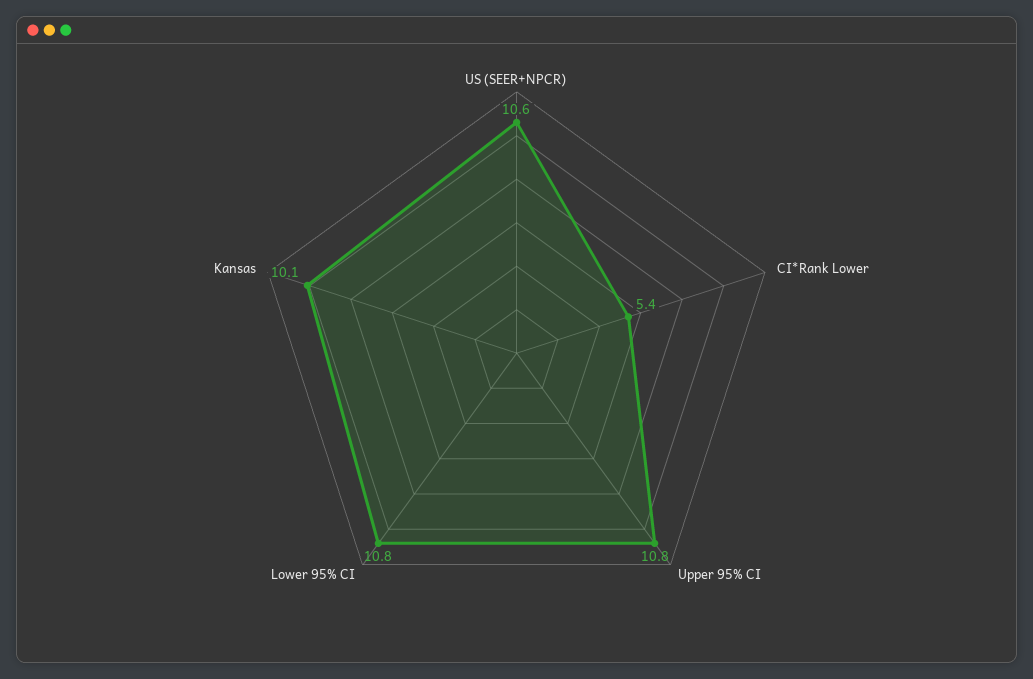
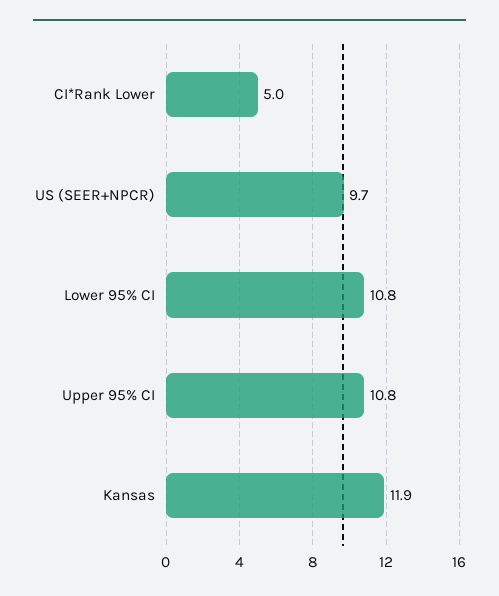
  {
-   "US (SEER+NPCR)": 10.6,
+   "US (SEER+NPCR)": 9.7,
-   "CI*Rank Lower": 5.4,
+   "CI*Rank Lower": 5,
    "Upper 95% CI": 10.8,
    "Lower 95% CI": 10.8,
-   "Kansas": 10.1
+   "Kansas": 11.9
  }

